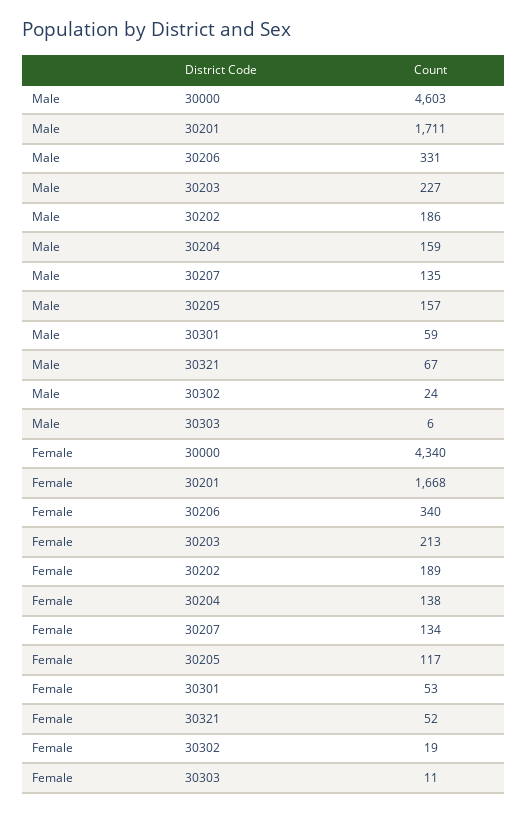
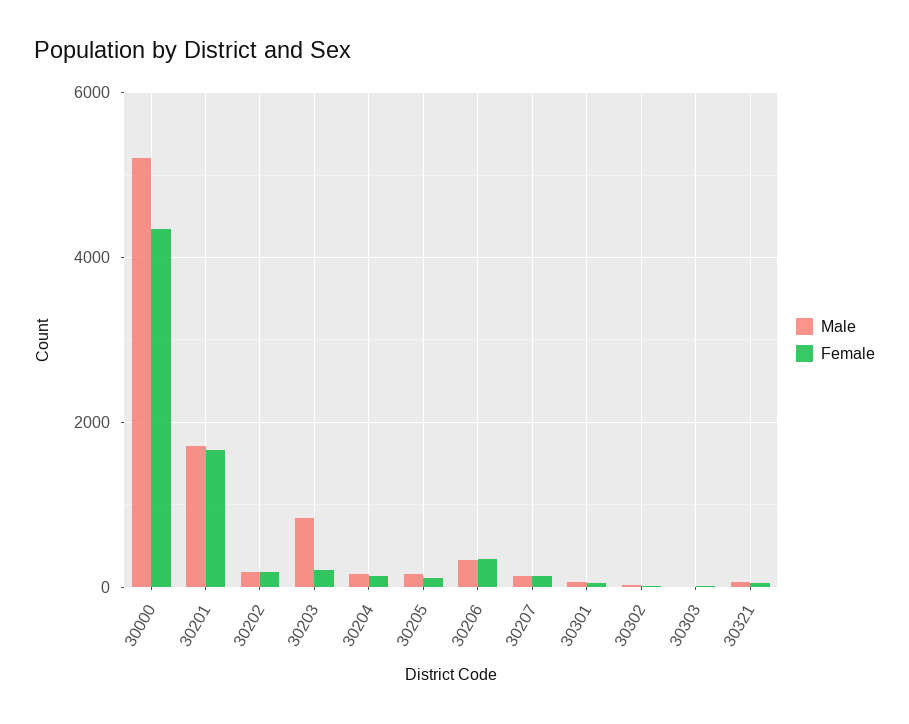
  {
    "Male": {
-     "30000": 4603,
+     "30000": 5200,
      "30201": 1711,
      "30206": 331,
-     "30203": 227,
+     "30203": 800,
      "30202": 186,
      "30204": 159,
      "30207": 135,
      "30205": 157,
      "30301": 59,
      "30321": 67,
      "30302": 24,
      "30303": 6
    },
    "Female": {
      "30000": 4340,
      "30201": 1668,
      "30206": 340,
      "30203": 213,
      "30202": 189,
      "30204": 138,
      "30207": 134,
      "30205": 117,
      "30301": 53,
      "30321": 52,
      "30302": 19,
      "30303": 11
    }
  }

